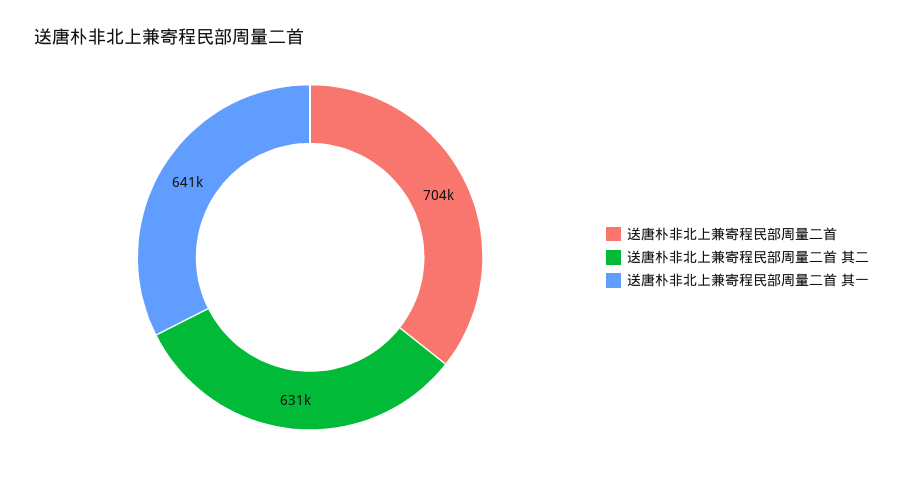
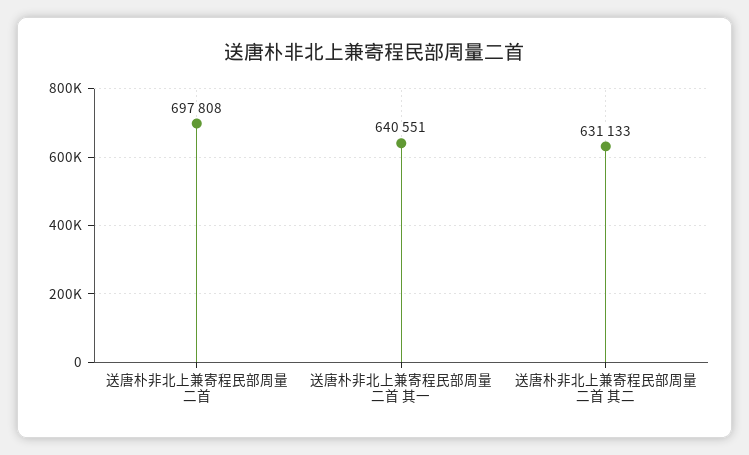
  {
-   "送唐朴非北上兼寄程民部周量二首": 704000,
+   "送唐朴非北上兼寄程民部周量二首": 697808,
    "送唐朴非北上兼寄程民部周量二首 其二": 631133,
    "送唐朴非北上兼寄程民部周量二首 其一": 640551
  }

